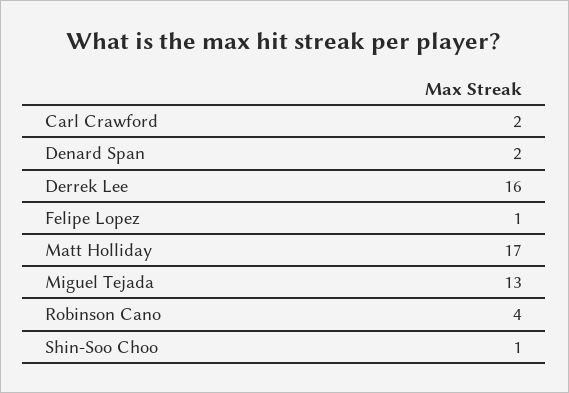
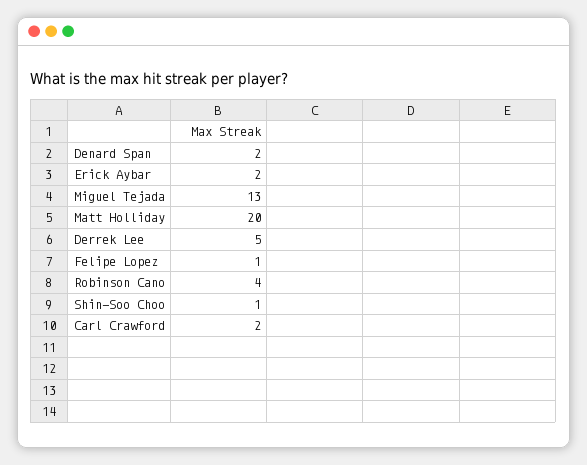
  {
    "Carl Crawford": 2,
    "Denard Span": 2,
-   "Derrek Lee": 16,
+   "Derrek Lee": 5,
    "Felipe Lopez": 1,
-   "Matt Holliday": 17,
+   "Matt Holliday": 20,
    "Miguel Tejada": 13,
    "Robinson Cano": 4,
-   "Shin-Soo Choo": 1
+   "Shin-Soo Choo": 1,
+   "Erick Aybar": 2
  }

